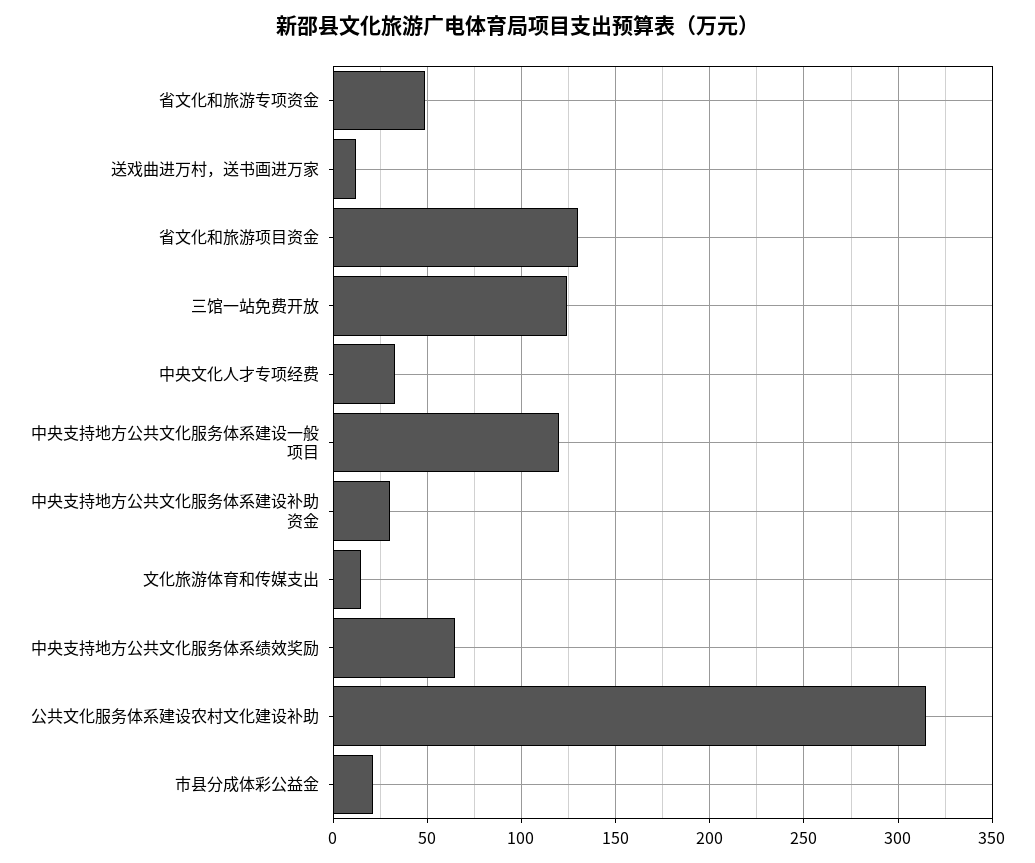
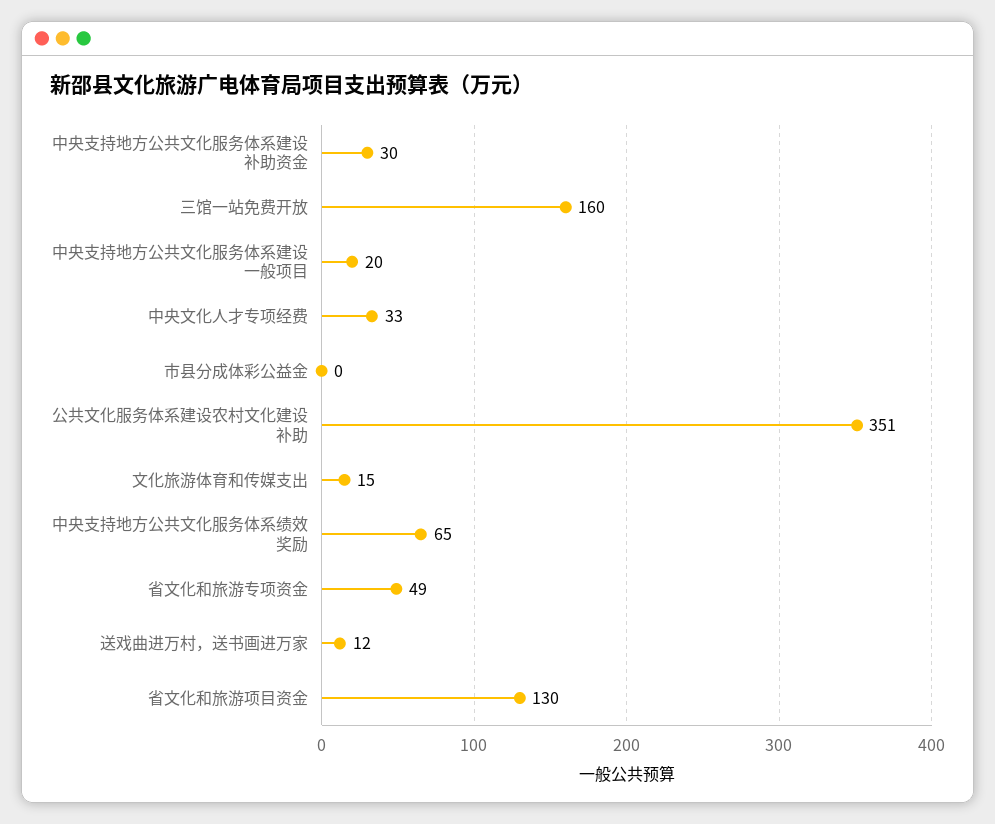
  {
    "省文化和旅游专项资金": 49,
    "送戏曲进万村，送书画进万家": 12,
    "省文化和旅游项目资金": 130,
-   "三馆一站免费开放": 125,
+   "三馆一站免费开放": 160,
    "中央文化人才专项经费": 33,
-   "中央支持地方公共文化服务体系建设一般项目": 120,
+   "中央支持地方公共文化服务体系建设一般项目": 20,
    "中央支持地方公共文化服务体系建设补助资金": 30,
    "文化旅游体育和传媒支出": 15,
    "中央支持地方公共文化服务体系绩效奖励": 65,
-   "公共文化服务体系建设农村文化建设补助": 315,
+   "公共文化服务体系建设农村文化建设补助": 351,
-   "市县分成体彩公益金": 20
+   "市县分成体彩公益金": 0
  }

